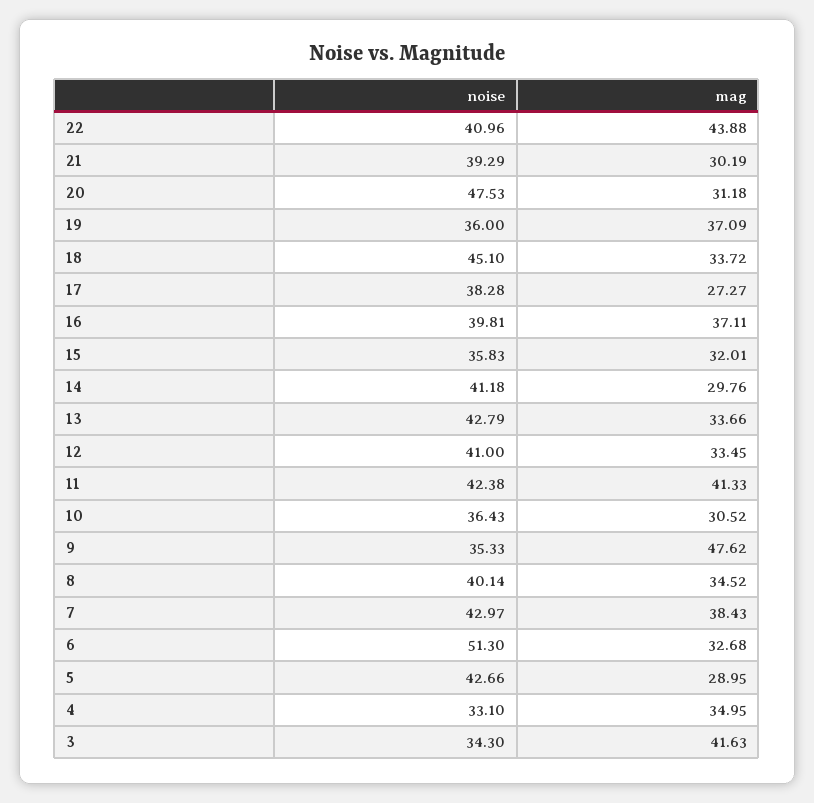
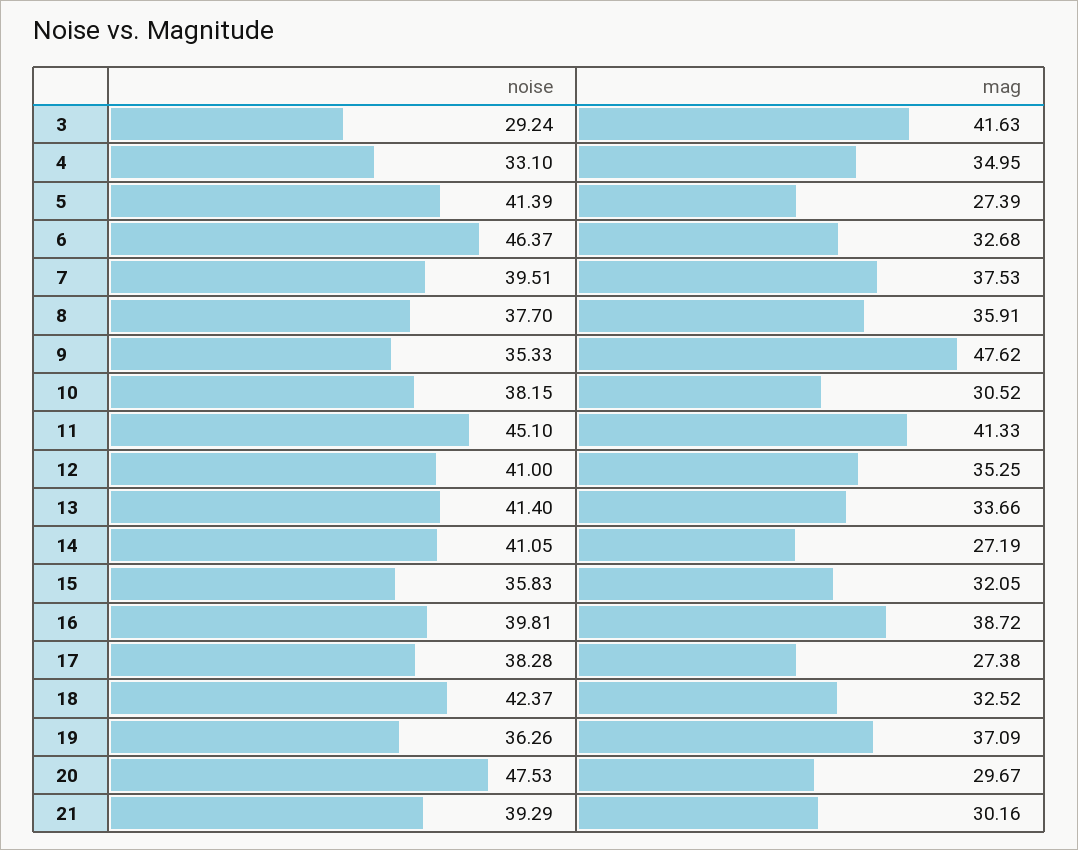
  {
    "noise": {
-     "22": 40.96,
      "21": 39.29,
      "20": 47.53,
-     "19": 36,
+     "19": 36.26,
-     "18": 45.1,
+     "18": 42.37,
      "17": 38.28,
      "16": 39.81,
      "15": 35.83,
-     "14": 41.18,
+     "14": 41.05,
-     "13": 42.79,
+     "13": 41.4,
      "12": 41,
-     "11": 42.38,
+     "11": 45.1,
-     "10": 36.43,
+     "10": 38.15,
      "9": 35.33,
-     "8": 40.14,
+     "8": 37.7,
-     "7": 42.97,
+     "7": 39.51,
-     "6": 51.3,
+     "6": 46.37,
-     "5": 42.66,
+     "5": 41.39,
      "4": 33.1,
-     "3": 34.3
+     "3": 29.24
    },
    "mag": {
-     "22": 43.88,
-     "21": 30.19,
+     "21": 30.16,
-     "20": 31.18,
+     "20": 29.67,
      "19": 37.09,
-     "18": 33.72,
+     "18": 32.52,
-     "17": 27.27,
+     "17": 27.38,
-     "16": 37.11,
+     "16": 38.72,
-     "15": 32.01,
+     "15": 32.05,
-     "14": 29.76,
+     "14": 27.19,
      "13": 33.66,
-     "12": 33.45,
+     "12": 35.25,
      "11": 41.33,
      "10": 30.52,
      "9": 47.62,
-     "8": 34.52,
+     "8": 35.91,
-     "7": 38.43,
+     "7": 37.53,
      "6": 32.68,
-     "5": 28.95,
+     "5": 27.39,
      "4": 34.95,
      "3": 41.63
    }
  }

